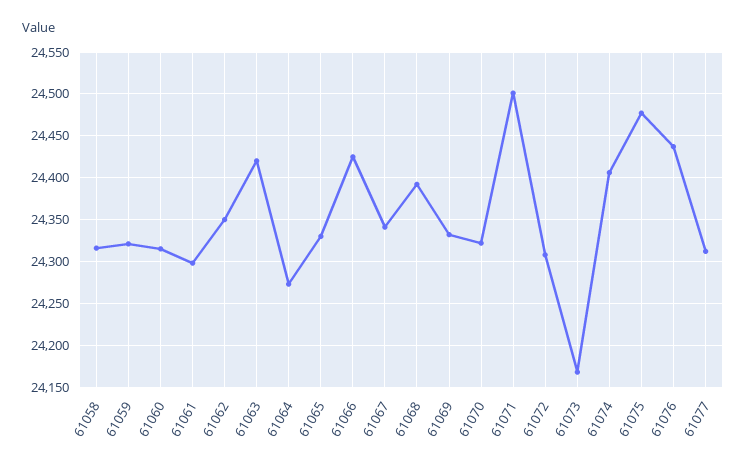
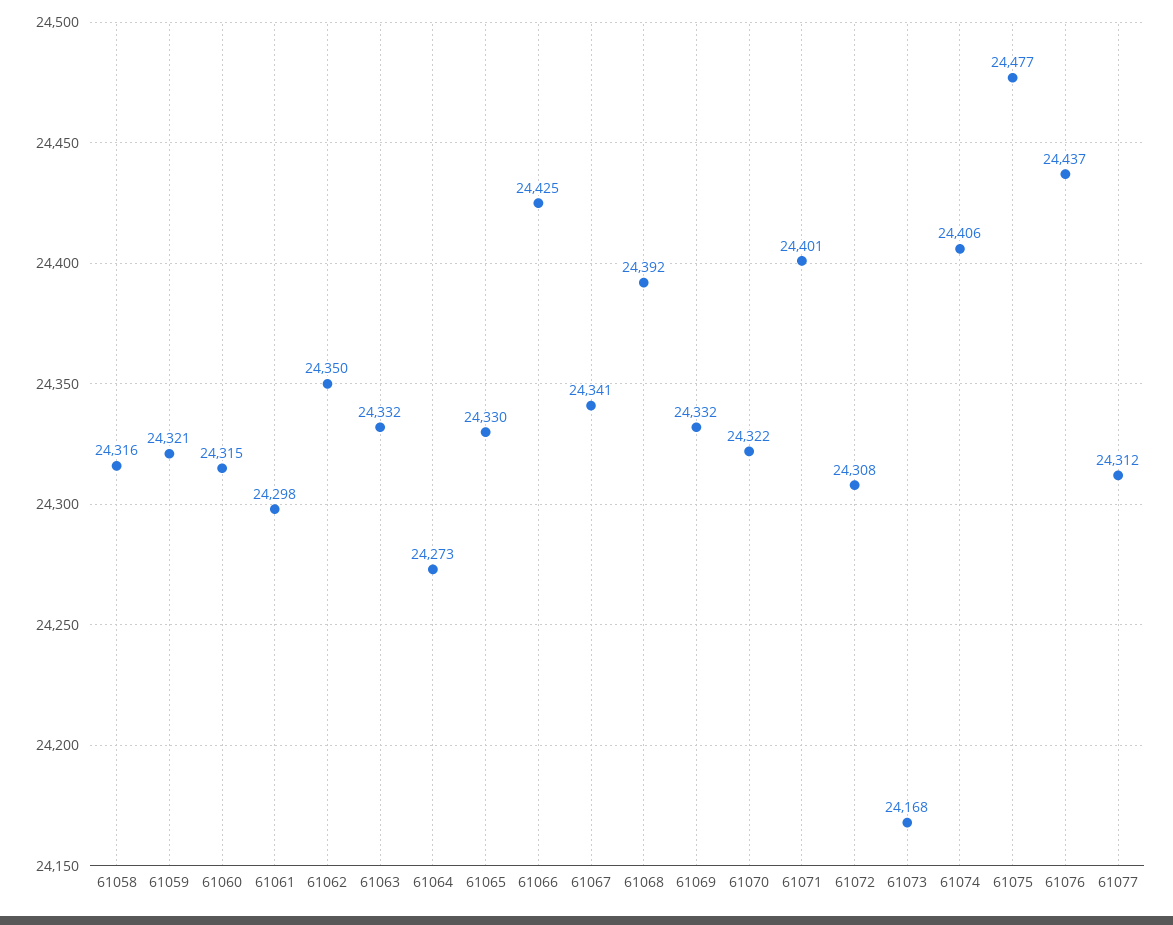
  {
    "61058": 24316,
    "61059": 24321,
    "61060": 24315,
    "61061": 24298,
    "61062": 24350,
-   "61063": 24420,
+   "61063": 24332,
    "61064": 24273,
    "61065": 24330,
    "61066": 24425,
    "61067": 24341,
    "61068": 24392,
    "61069": 24332,
    "61070": 24322,
-   "61071": 24500,
+   "61071": 24401,
    "61072": 24308,
    "61073": 24168,
    "61074": 24406,
    "61075": 24477,
    "61076": 24437,
    "61077": 24312
  }

